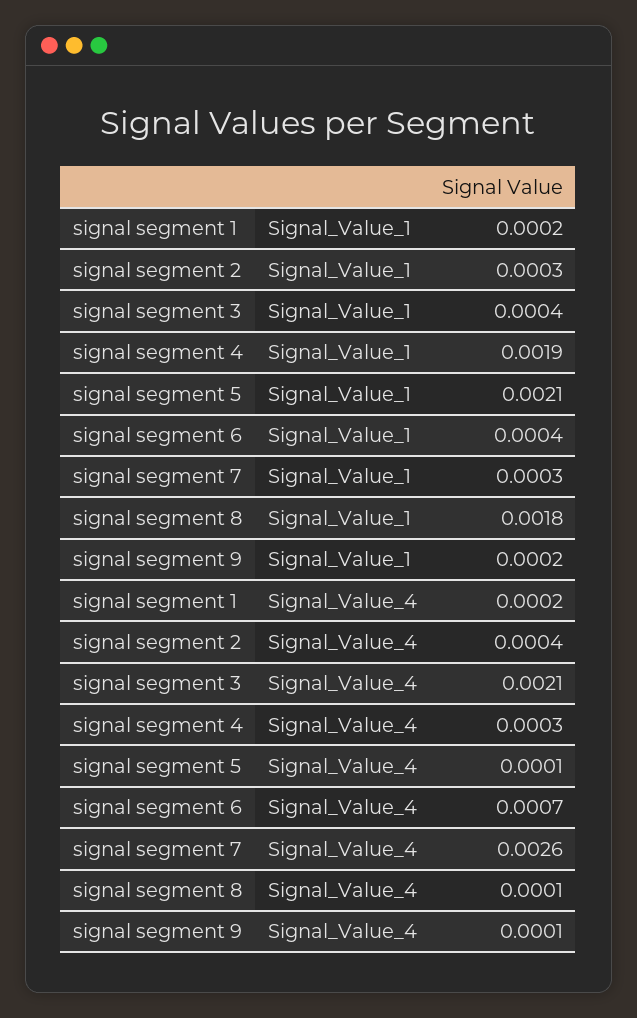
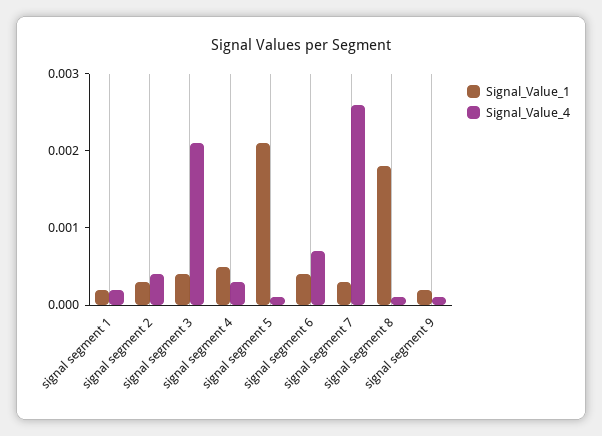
  {
    "Signal_Value_1": {
      "signal segment 1": 0.0002,
      "signal segment 2": 0.0003,
      "signal segment 3": 0.0004,
-     "signal segment 4": 0.0019,
+     "signal segment 4": 0.0005,
      "signal segment 5": 0.0021,
      "signal segment 6": 0.0004,
      "signal segment 7": 0.0003,
      "signal segment 8": 0.0018,
      "signal segment 9": 0.0002
    },
    "Signal_Value_4": {
      "signal segment 1": 0.0002,
      "signal segment 2": 0.0004,
      "signal segment 3": 0.0021,
      "signal segment 4": 0.0003,
      "signal segment 5": 0.0001,
      "signal segment 6": 0.0007,
      "signal segment 7": 0.0026,
      "signal segment 8": 0.0001,
      "signal segment 9": 0.0001
    }
  }

